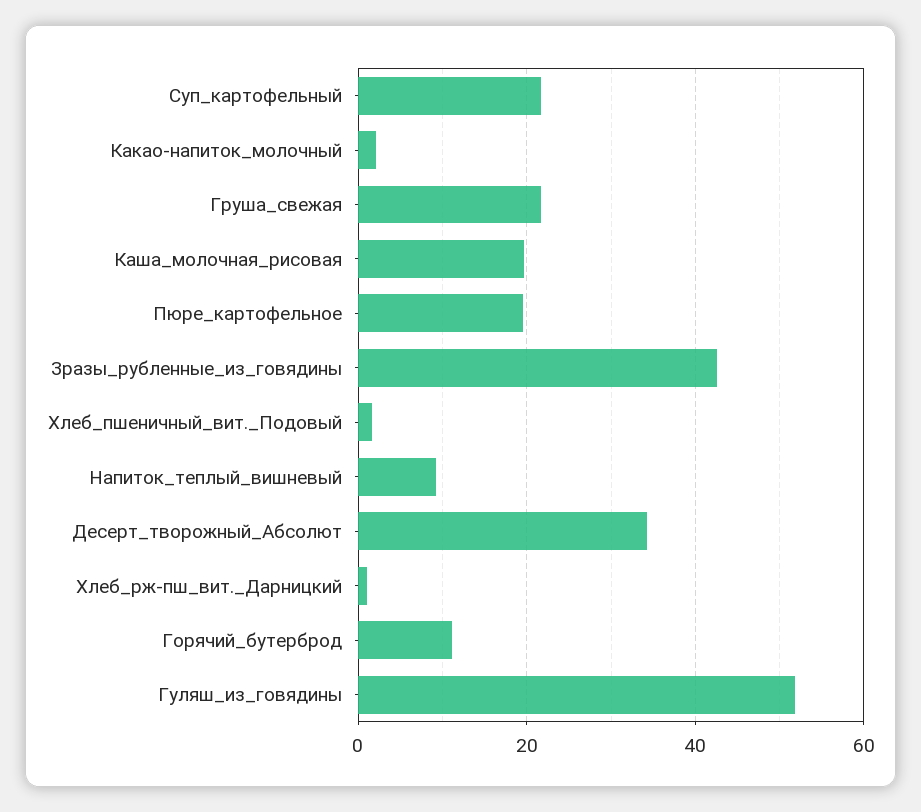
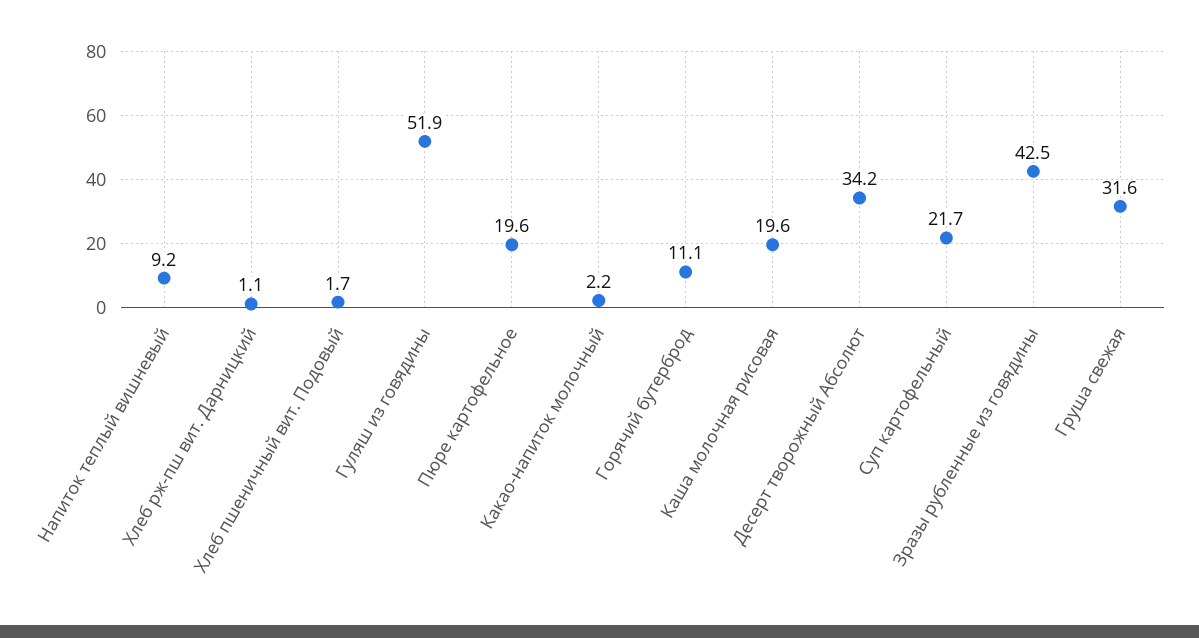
  {
    "Суп_картофельный": 21.7,
    "Какао-напиток_молочный": 2.2,
-   "Груша_свежая": 22,
+   "Груша_свежая": 31.6,
    "Каша_молочная_рисовая": 19.6,
    "Пюре_картофельное": 19.6,
    "Зразы_рубленные_из_говядины": 42.5,
    "Хлеб_пшеничный_вит._Подовый": 1.7,
    "Напиток_теплый_вишневый": 9.2,
    "Десерт_творожный_Абсолют": 34.2,
    "Хлеб_рж-пш_вит._Дарницкий": 1.1,
    "Горячий_бутерброд": 11.1,
    "Гуляш_из_говядины": 51.9
  }

